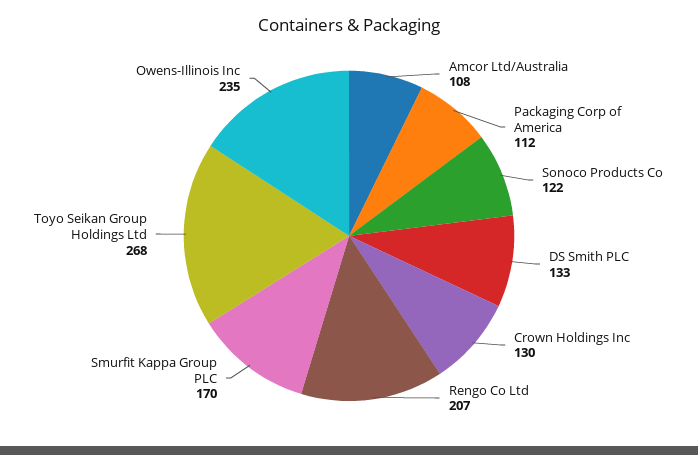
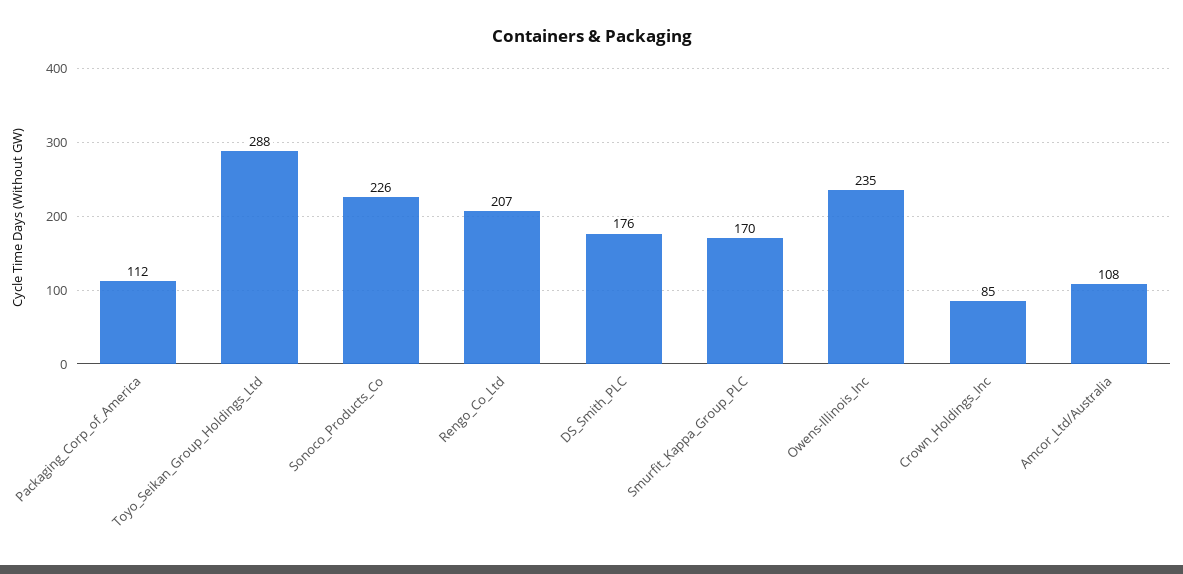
  {
    "Amcor Ltd/Australia": 108,
    "Packaging Corp of America": 112,
-   "Sonoco Products Co": 122,
+   "Sonoco Products Co": 226,
-   "DS Smith PLC": 133,
+   "DS Smith PLC": 176,
-   "Crown Holdings Inc": 130,
+   "Crown Holdings Inc": 85,
    "Rengo Co Ltd": 207,
    "Smurfit Kappa Group PLC": 170,
-   "Toyo Seikan Group Holdings Ltd": 268,
+   "Toyo Seikan Group Holdings Ltd": 288,
    "Owens-Illinois Inc": 235
  }

